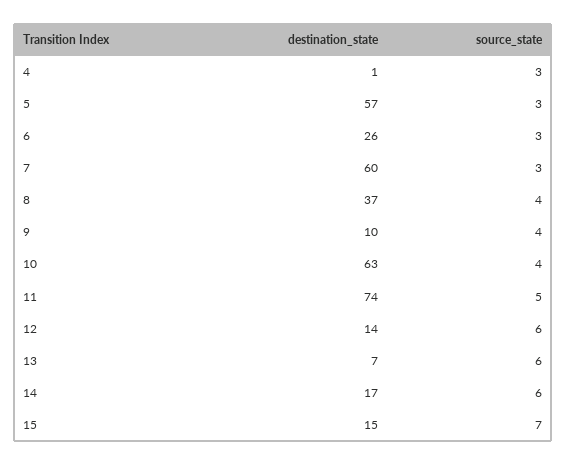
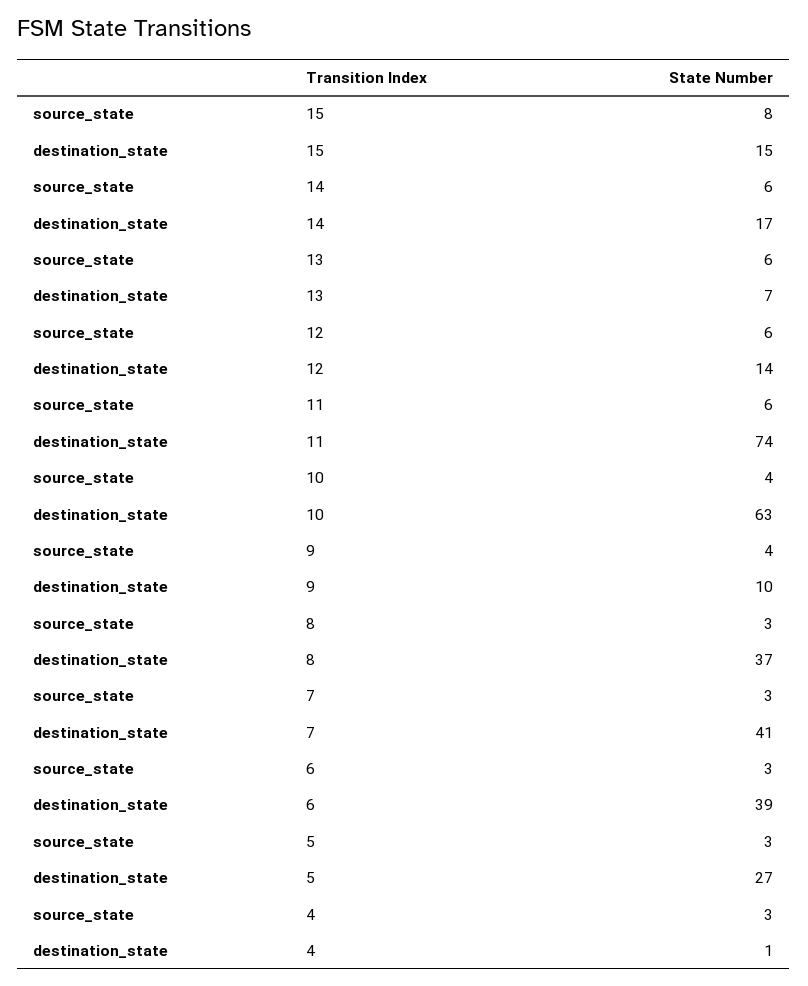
  {
    "destination_state": {
      "4": 1,
-     "5": 57,
+     "5": 27,
-     "6": 26,
+     "6": 39,
-     "7": 60,
+     "7": 41,
      "8": 37,
      "9": 10,
      "10": 63,
      "11": 74,
      "12": 14,
      "13": 7,
      "14": 17,
      "15": 15
    },
    "source_state": {
      "4": 3,
      "5": 3,
      "6": 3,
      "7": 3,
-     "8": 4,
+     "8": 3,
      "9": 4,
      "10": 4,
-     "11": 5,
+     "11": 6,
      "12": 6,
      "13": 6,
      "14": 6,
-     "15": 7
+     "15": 8
    }
  }

